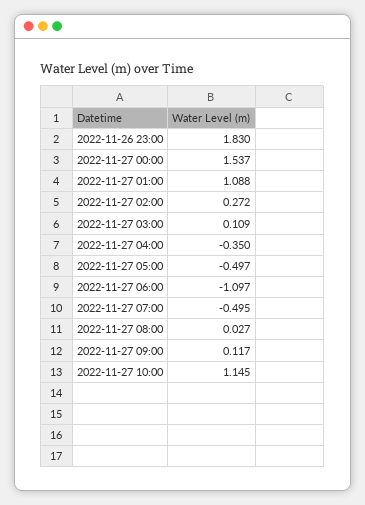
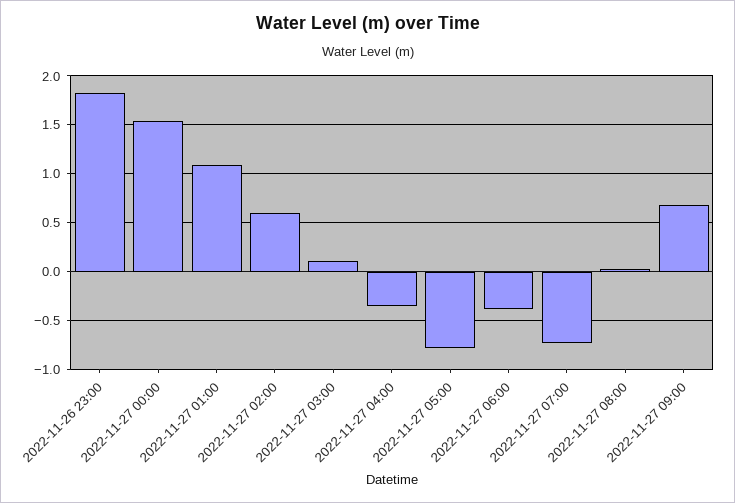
  {
    "2022-11-26 23:00": 1.83,
    "2022-11-27 00:00": 1.537,
    "2022-11-27 01:00": 1.088,
-   "2022-11-27 02:00": 0.272,
+   "2022-11-27 02:00": 0.6,
    "2022-11-27 03:00": 0.109,
    "2022-11-27 04:00": -0.35,
-   "2022-11-27 05:00": -0.497,
+   "2022-11-27 05:00": -0.8,
-   "2022-11-27 06:00": -1.097,
+   "2022-11-27 06:00": -0.4,
-   "2022-11-27 07:00": -0.495,
+   "2022-11-27 07:00": -0.7,
    "2022-11-27 08:00": 0.027,
-   "2022-11-27 09:00": 0.117,
+   "2022-11-27 09:00": 0.7
-   "2022-11-27 10:00": 1.145
  }

